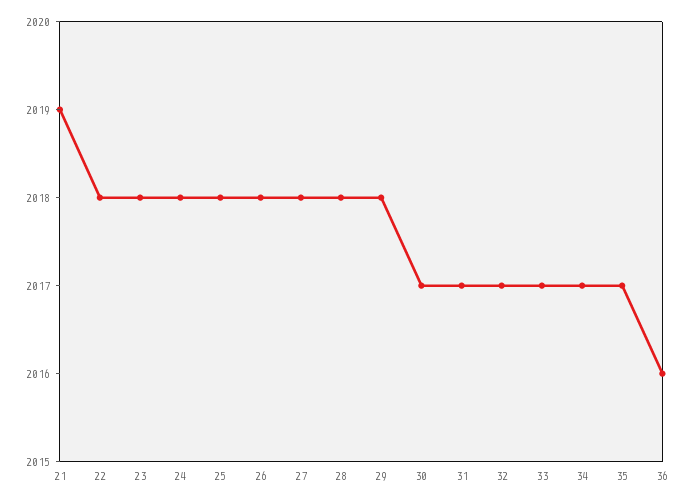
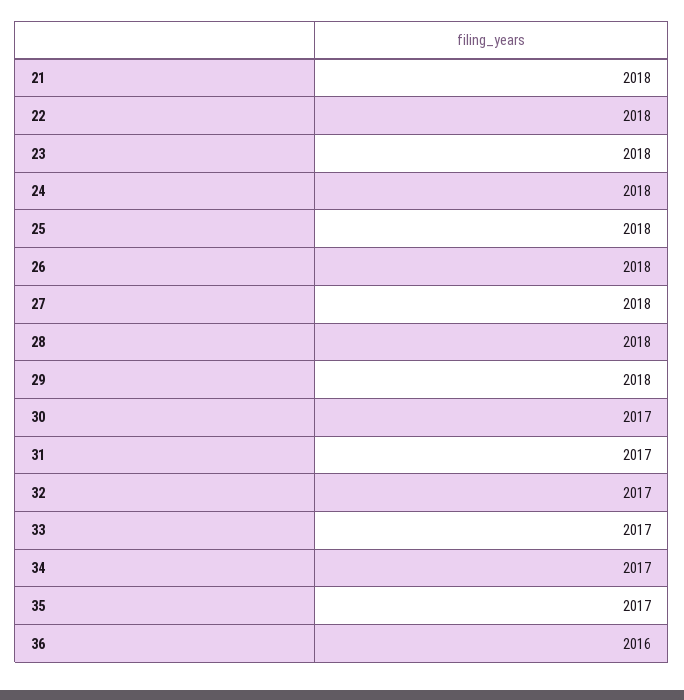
  {
-   "21": 2019,
+   "21": 2018,
    "22": 2018,
    "23": 2018,
    "24": 2018,
    "25": 2018,
    "26": 2018,
    "27": 2018,
    "28": 2018,
    "29": 2018,
    "30": 2017,
    "31": 2017,
    "32": 2017,
    "33": 2017,
    "34": 2017,
    "35": 2017,
    "36": 2016
  }

